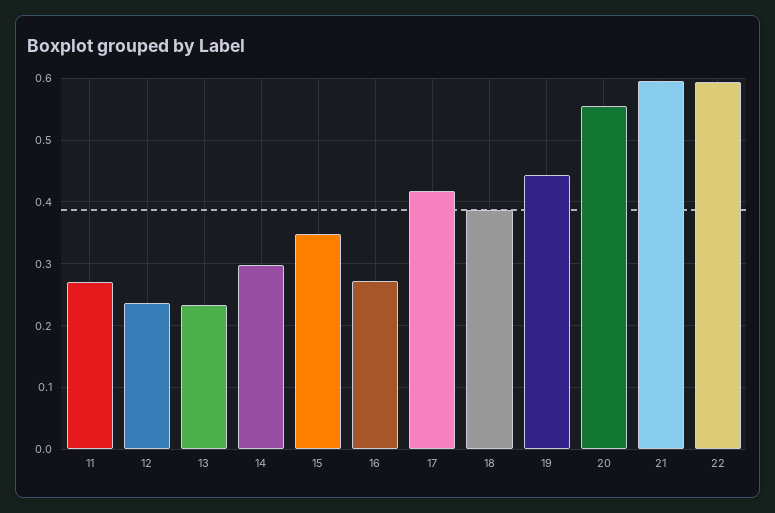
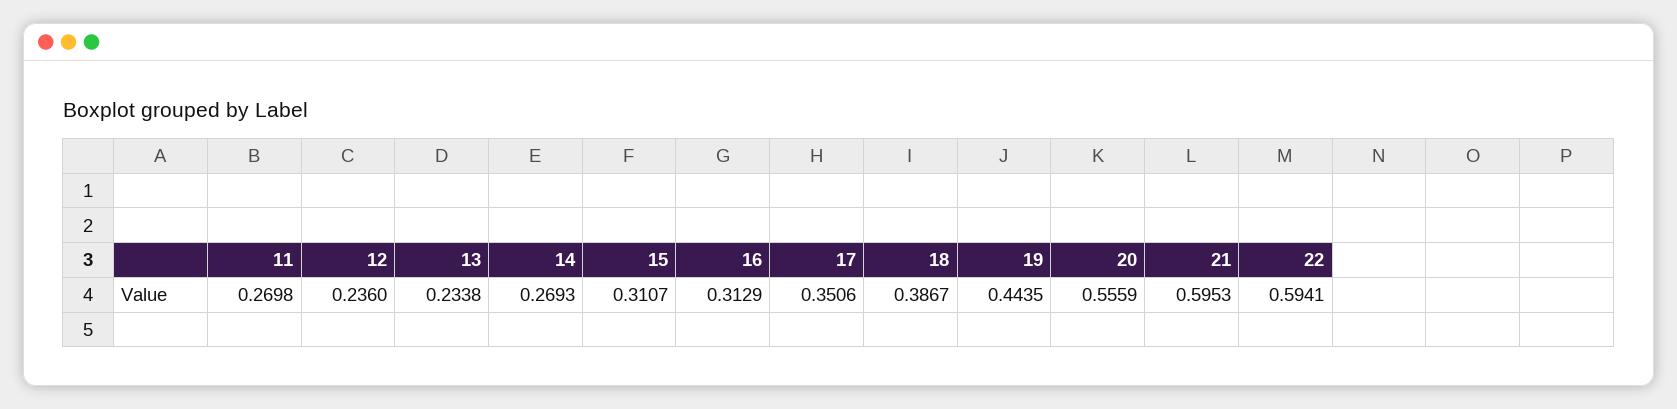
  {
    "11": 0.2698,
    "12": 0.236,
    "13": 0.2338,
-   "14": 0.3,
+   "14": 0.2693,
-   "15": 0.35,
+   "15": 0.3107,
-   "16": 0.27,
+   "16": 0.3129,
-   "17": 0.42,
+   "17": 0.3506,
    "18": 0.3867,
    "19": 0.4435,
    "20": 0.5559,
    "21": 0.5953,
    "22": 0.5941
  }

